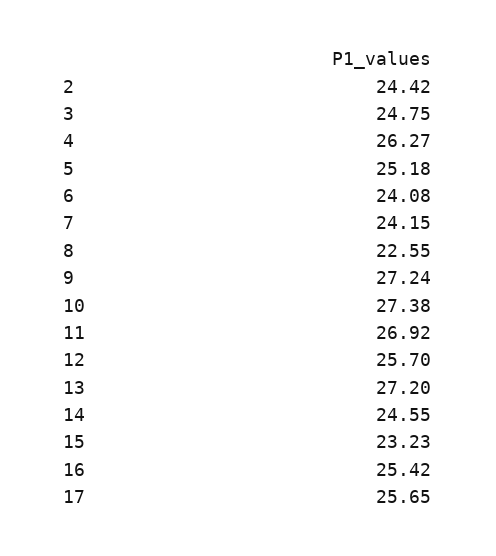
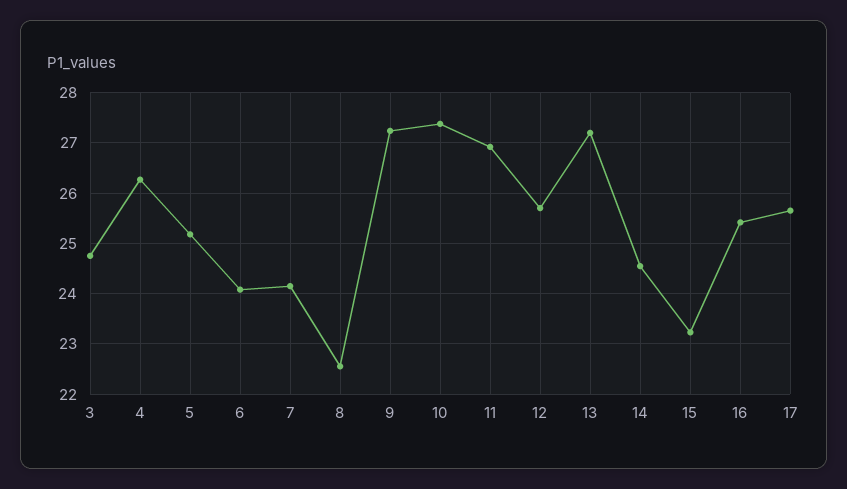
  {
-   "2": 24.42,
    "3": 24.75,
    "4": 26.27,
    "5": 25.18,
    "6": 24.08,
    "7": 24.15,
    "8": 22.55,
    "9": 27.24,
    "10": 27.38,
    "11": 26.92,
    "12": 25.7,
    "13": 27.2,
    "14": 24.55,
    "15": 23.23,
    "16": 25.42,
    "17": 25.65
  }

